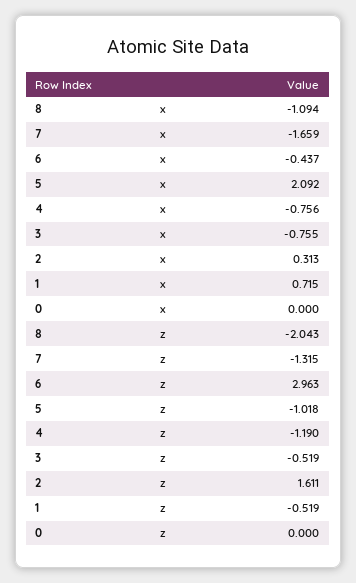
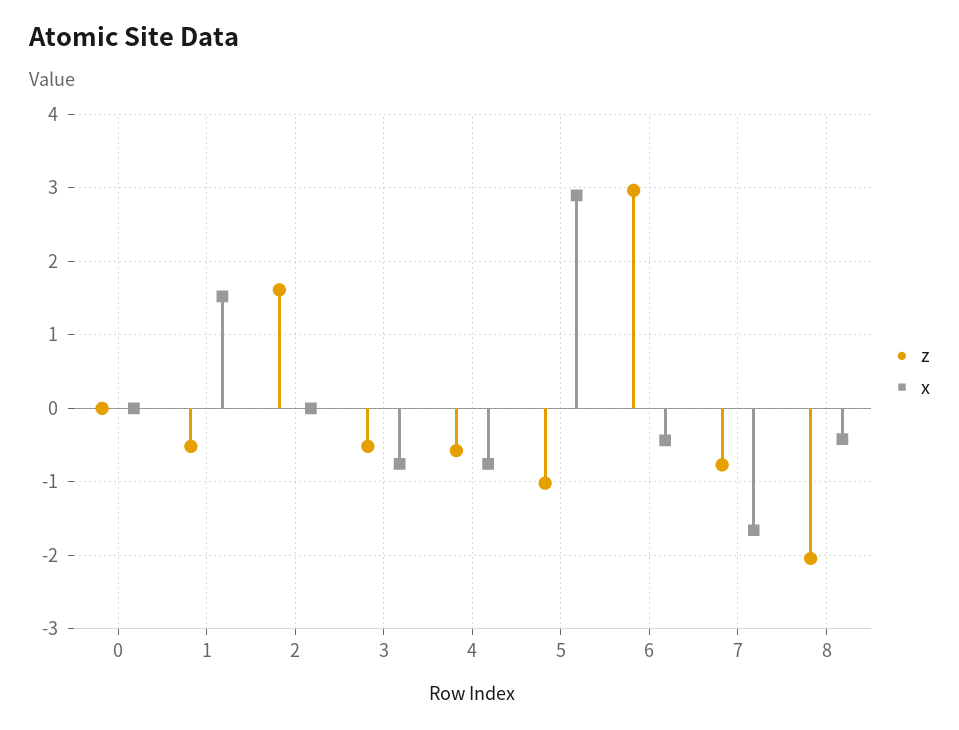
  {
    "x": {
-     "8": -1.094,
+     "8": -0.4,
      "7": -1.659,
      "6": -0.437,
-     "5": 2.092,
+     "5": 2.9,
      "4": -0.756,
      "3": -0.755,
-     "2": 0.313,
+     "2": 0,
-     "1": 0.715,
+     "1": 1.5,
      "0": 0
    },
    "z": {
      "8": -2.043,
-     "7": -1.315,
+     "7": -0.8,
      "6": 2.963,
      "5": -1.018,
-     "4": -1.19,
+     "4": -0.6,
      "3": -0.519,
      "2": 1.611,
      "1": -0.519,
      "0": 0
    }
  }

